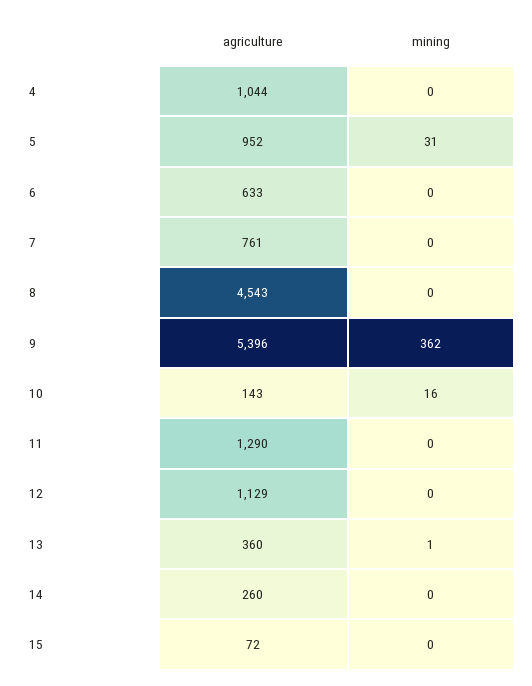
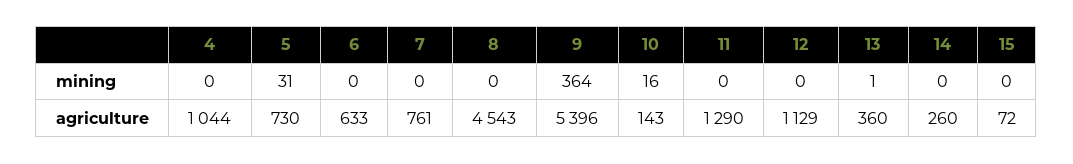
  {
    "agriculture": {
      "4": 1044,
-     "5": 952,
+     "5": 730,
      "6": 633,
      "7": 761,
      "8": 4543,
      "9": 5396,
      "10": 143,
      "11": 1290,
      "12": 1129,
      "13": 360,
      "14": 260,
      "15": 72
    },
    "mining": {
      "4": 0,
      "5": 31,
      "6": 0,
      "7": 0,
      "8": 0,
-     "9": 362,
+     "9": 364,
      "10": 16,
      "11": 0,
      "12": 0,
      "13": 1,
      "14": 0,
      "15": 0
    }
  }

